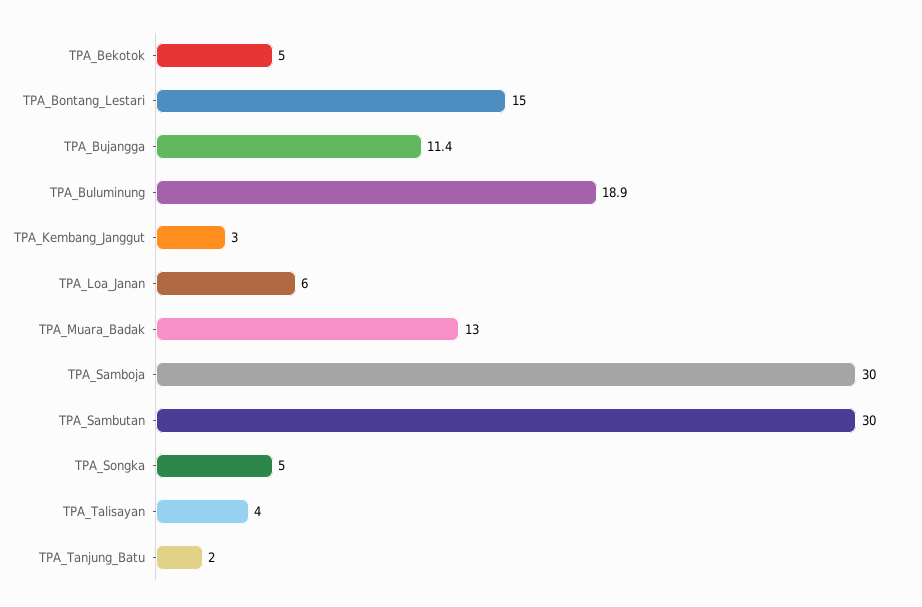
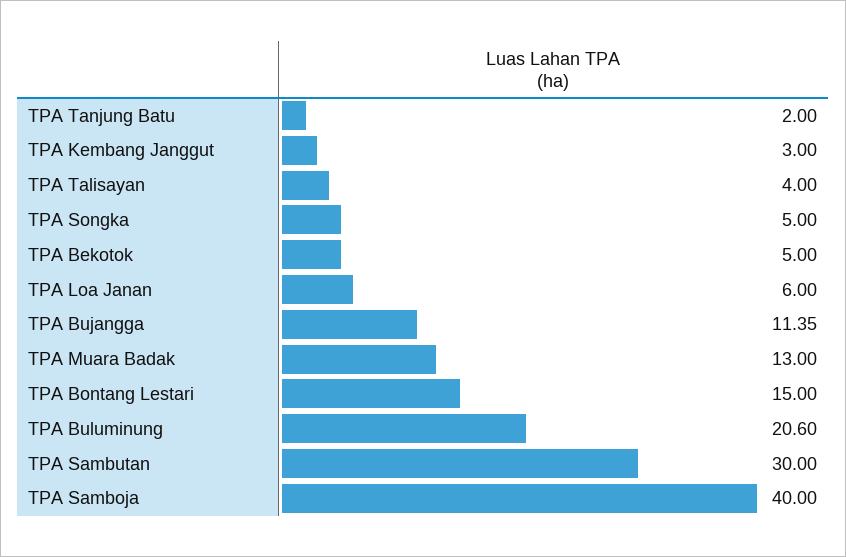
  {
    "TPA_Bekotok": 5,
    "TPA_Bontang_Lestari": 15,
    "TPA_Bujangga": 11.35,
-   "TPA_Buluminung": 18.9,
+   "TPA_Buluminung": 20.6,
    "TPA_Kembang_Janggut": 3,
    "TPA_Loa_Janan": 6,
    "TPA_Muara_Badak": 13,
-   "TPA_Samboja": 30,
+   "TPA_Samboja": 40,
    "TPA_Sambutan": 30,
    "TPA_Songka": 5,
    "TPA_Talisayan": 4,
    "TPA_Tanjung_Batu": 2
  }

